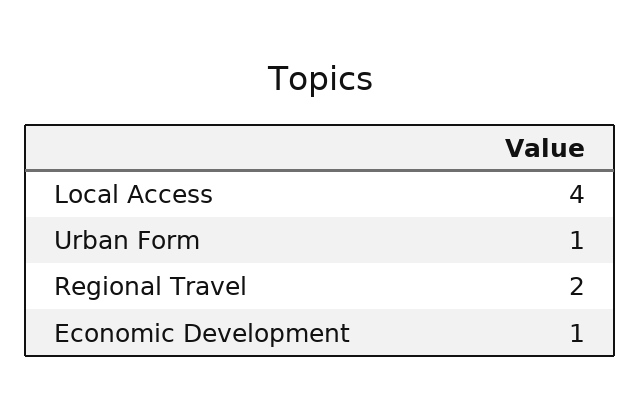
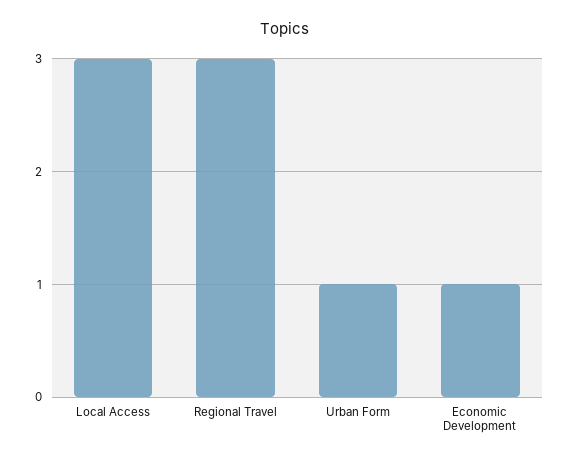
  {
-   "Local Access": 4,
+   "Local Access": 3,
    "Urban Form": 1,
-   "Regional Travel": 2,
+   "Regional Travel": 3,
    "Economic Development": 1
  }

